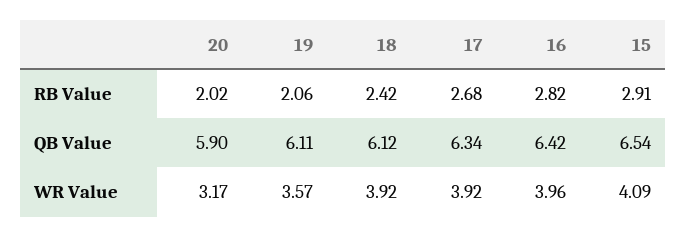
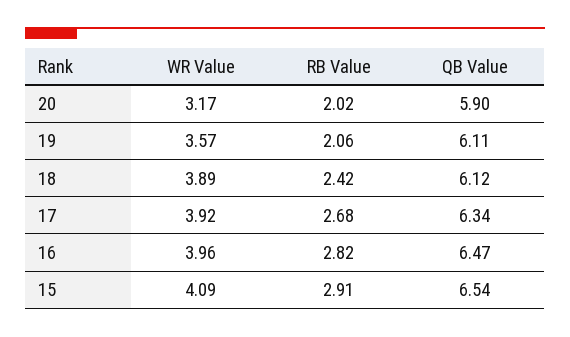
  {
    "20": {
      "RB Value": 2.02,
      "QB Value": 5.9,
      "WR Value": 3.17
    },
    "19": {
      "RB Value": 2.06,
      "QB Value": 6.11,
      "WR Value": 3.57
    },
    "18": {
      "RB Value": 2.42,
      "QB Value": 6.12,
-     "WR Value": 3.92
+     "WR Value": 3.89
    },
    "17": {
      "RB Value": 2.68,
      "QB Value": 6.34,
      "WR Value": 3.92
    },
    "16": {
      "RB Value": 2.82,
-     "QB Value": 6.42,
+     "QB Value": 6.47,
      "WR Value": 3.96
    },
    "15": {
      "RB Value": 2.91,
      "QB Value": 6.54,
      "WR Value": 4.09
    }
  }

